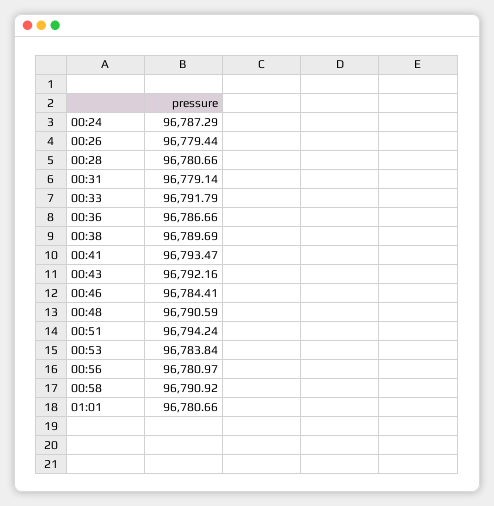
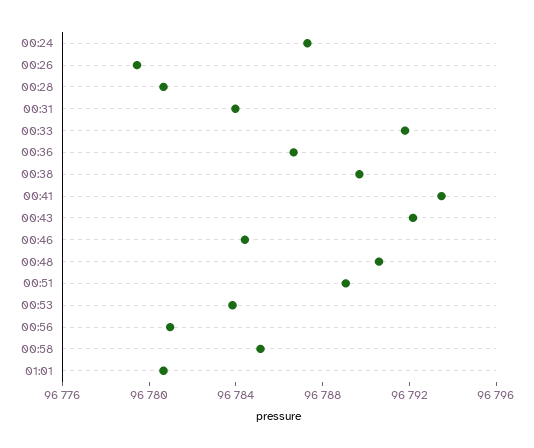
  {
    "00:24": 96787.29,
    "00:26": 96779.44,
    "00:28": 96780.66,
-   "00:31": 96779.14,
+   "00:31": 96784,
    "00:33": 96791.79,
    "00:36": 96786.66,
    "00:38": 96789.69,
    "00:41": 96793.47,
    "00:43": 96792.16,
    "00:46": 96784.41,
    "00:48": 96790.59,
-   "00:51": 96794.24,
+   "00:51": 96789,
    "00:53": 96783.84,
    "00:56": 96780.97,
-   "00:58": 96790.92,
+   "00:58": 96785,
    "01:01": 96780.66
  }

